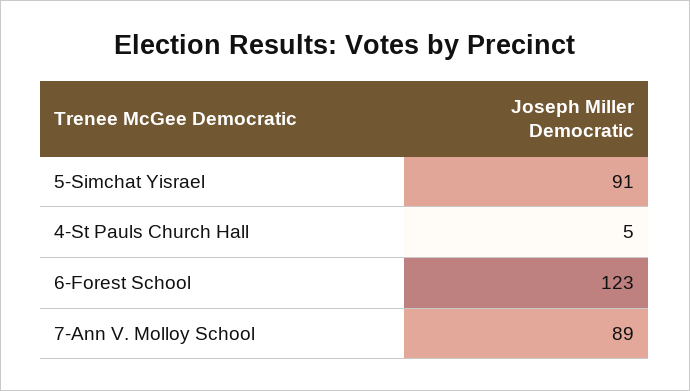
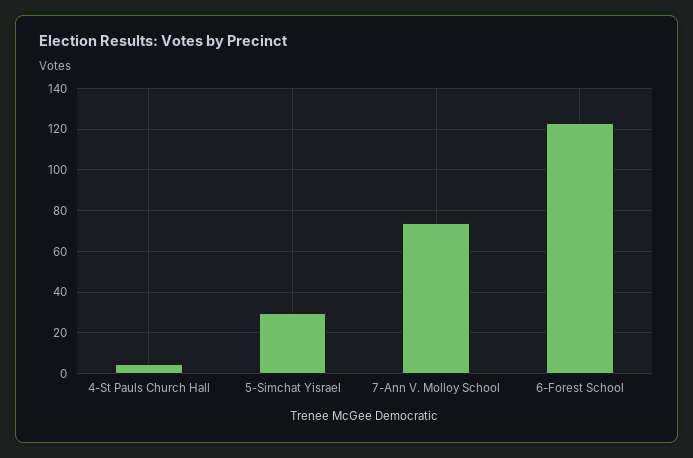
  {
-   "5-Simchat Yisrael": 91,
+   "5-Simchat Yisrael": 30,
    "4-St Pauls Church Hall": 5,
    "6-Forest School": 123,
-   "7-Ann V. Molloy School": 89
+   "7-Ann V. Molloy School": 75
  }

